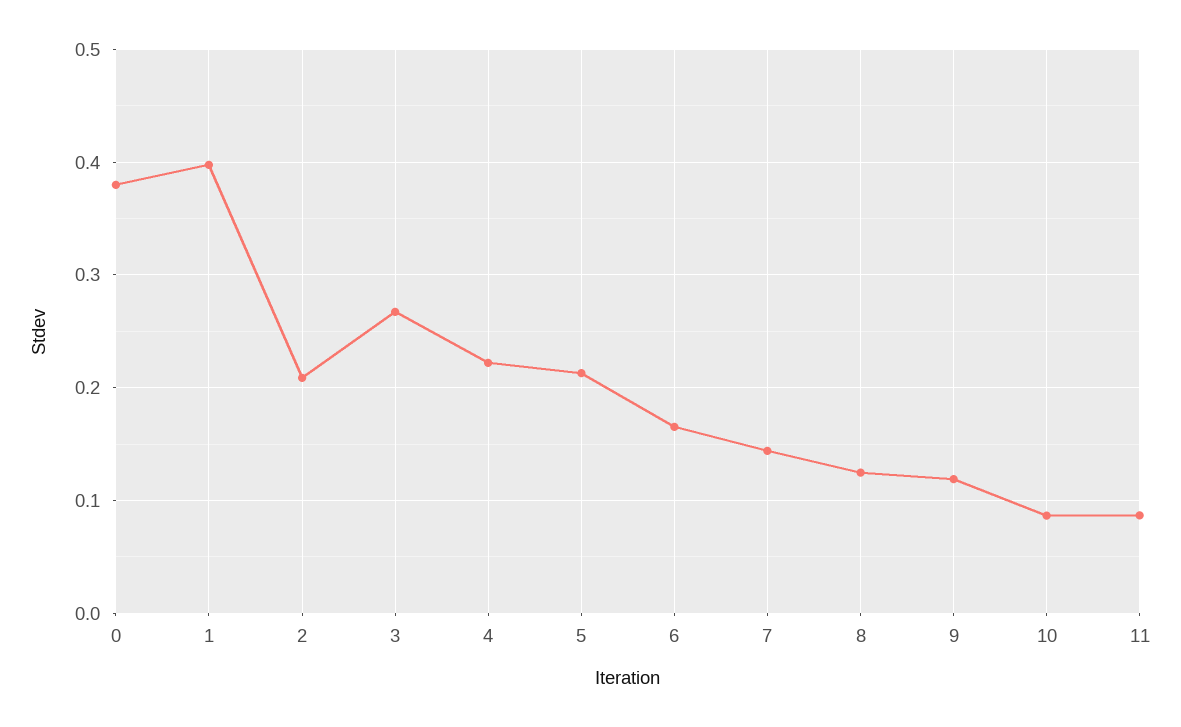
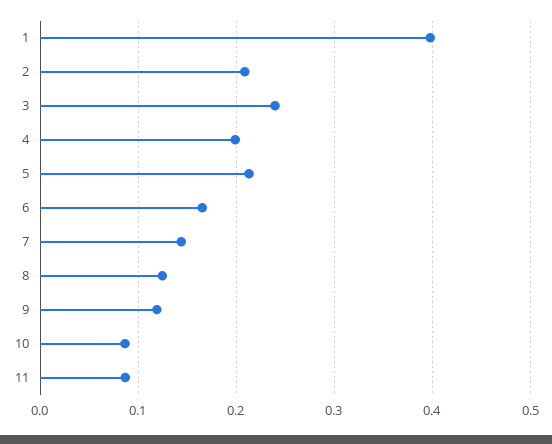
  {
-   "0": 0.38,
    "1": 0.4,
    "2": 0.21,
-   "3": 0.27,
+   "3": 0.24,
-   "4": 0.22,
+   "4": 0.2,
    "5": 0.21,
    "6": 0.17,
    "7": 0.14,
    "8": 0.12,
    "9": 0.12,
    "10": 0.09,
    "11": 0.09
  }

